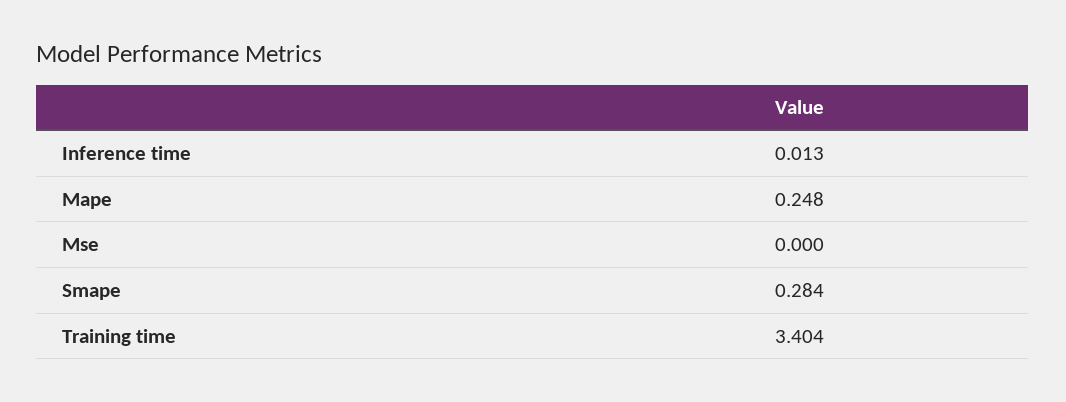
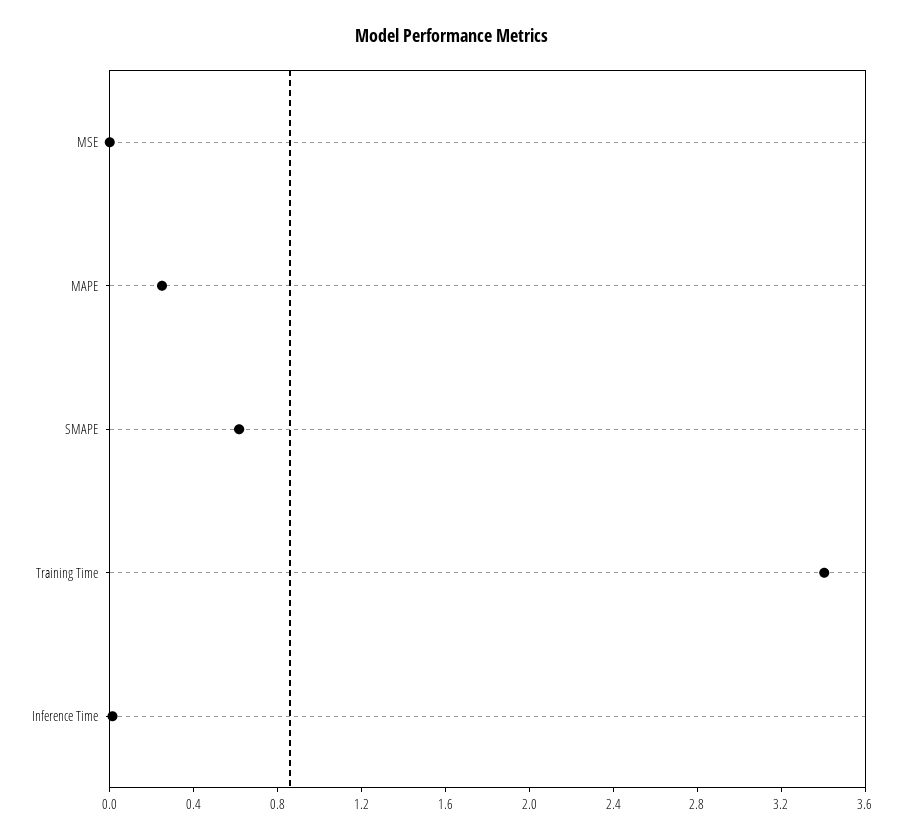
  {
    "Inference time": 0.013,
    "Mape": 0.248,
    "Mse": 0,
-   "Smape": 0.284,
+   "Smape": 0.6,
    "Training time": 3.404
  }

